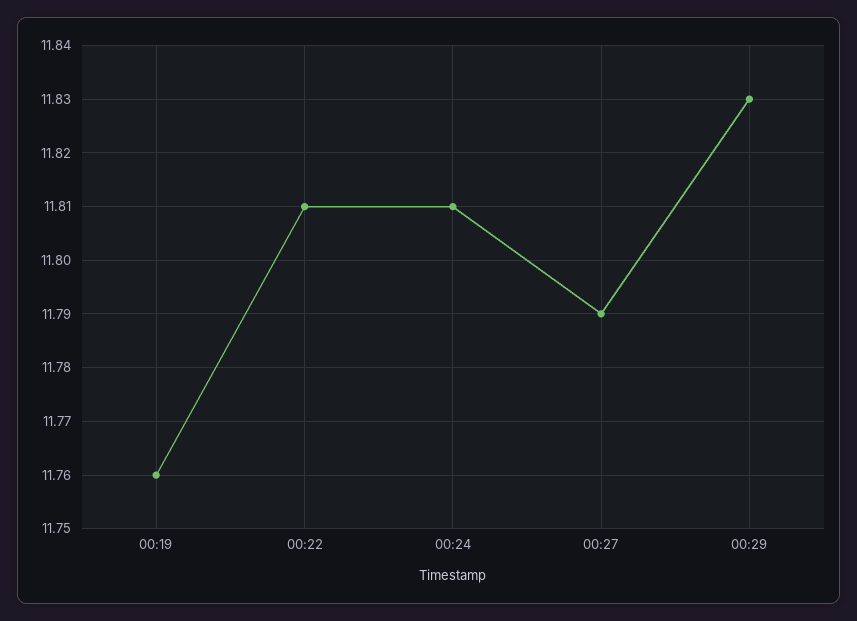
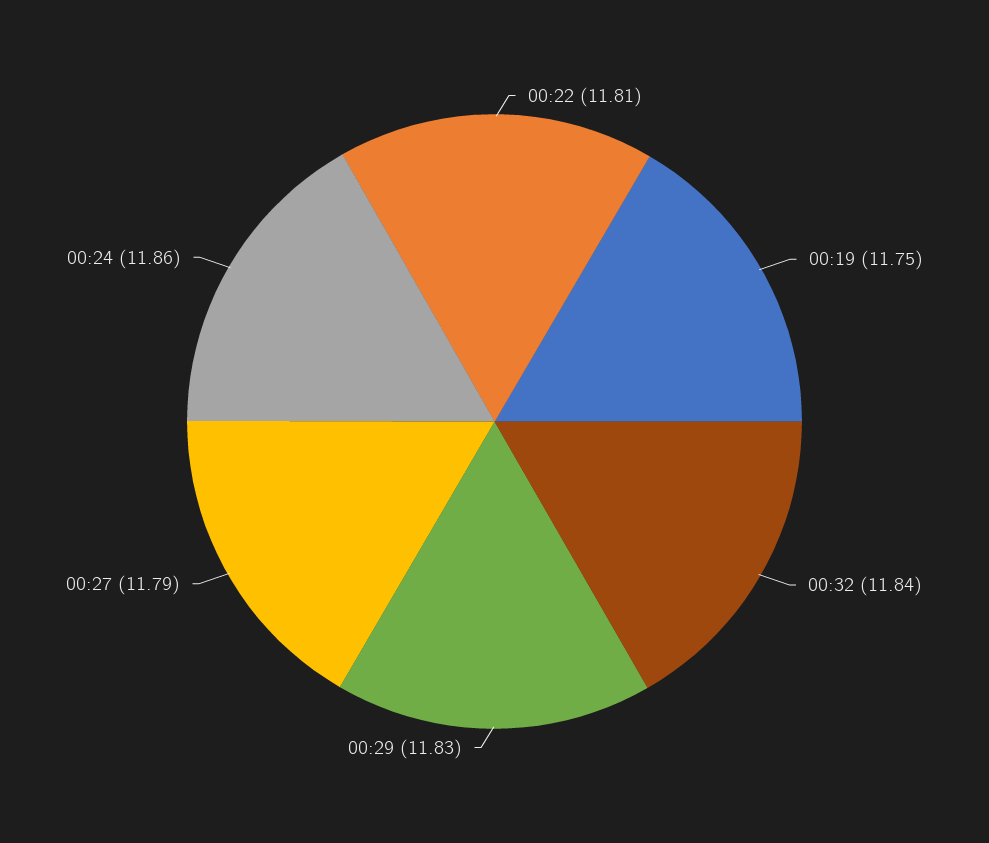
  {
-   "00:19": 11.76,
+   "00:19": 11.75,
    "00:22": 11.81,
-   "00:24": 11.81,
+   "00:24": 11.86,
    "00:27": 11.79,
-   "00:29": 11.83
+   "00:29": 11.83,
+   "00:32": 11.84
  }

